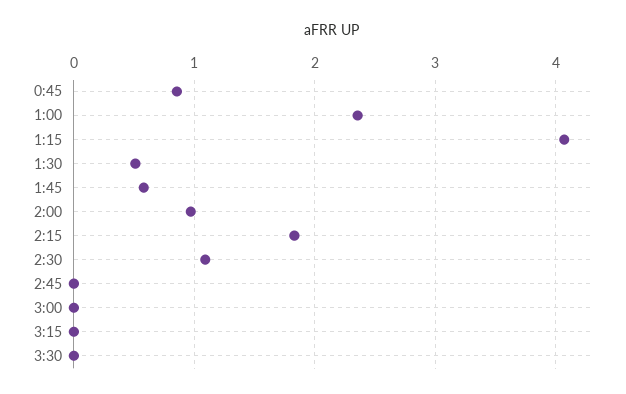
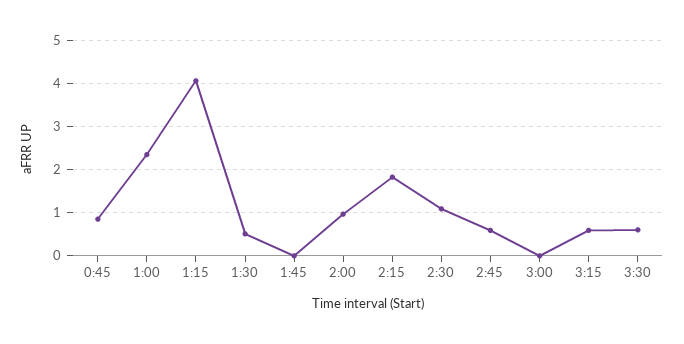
  {
    "0:45": 0.9,
    "1:00": 2.4,
    "1:15": 4.1,
    "1:30": 0.5,
-   "1:45": 0.6,
+   "1:45": 0,
    "2:00": 1,
    "2:15": 1.8,
    "2:30": 1.1,
-   "2:45": 0,
+   "2:45": 0.6,
    "3:00": 0,
-   "3:15": 0,
+   "3:15": 0.6,
-   "3:30": 0
+   "3:30": 0.6
  }

